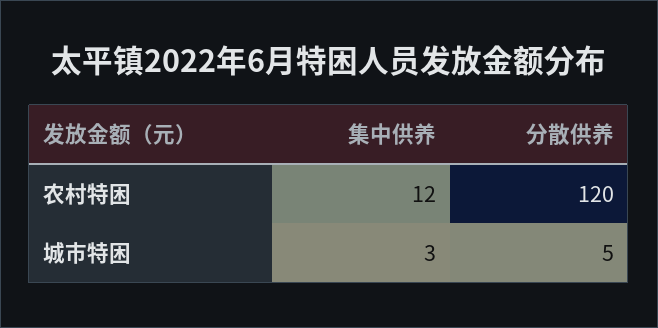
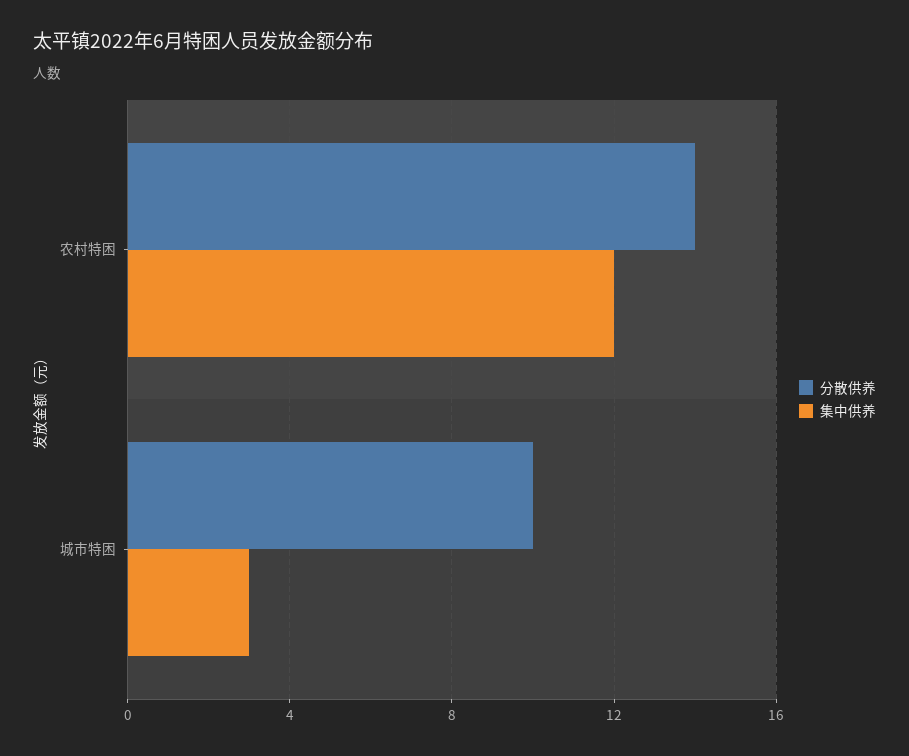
  {
    "集中供养": {
      "农村特困": 12,
      "城市特困": 3
    },
    "分散供养": {
-     "农村特困": 120,
+     "农村特困": 14,
-     "城市特困": 5
+     "城市特困": 10
    }
  }

